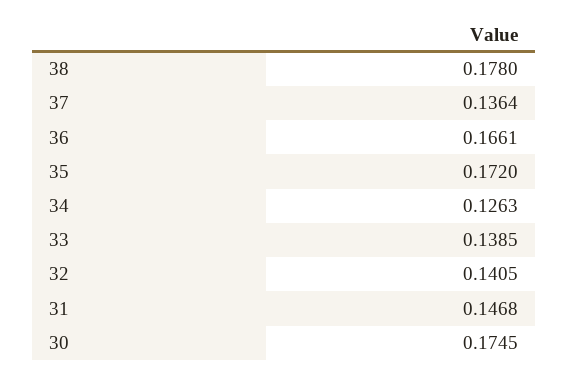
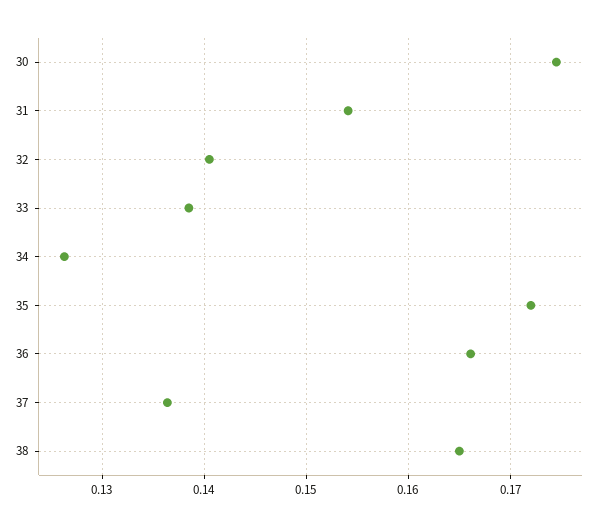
  {
-   "38": 0.178,
+   "38": 0.165,
    "37": 0.1364,
    "36": 0.1661,
    "35": 0.172,
    "34": 0.1263,
    "33": 0.1385,
    "32": 0.1405,
-   "31": 0.1468,
+   "31": 0.154,
    "30": 0.1745
  }

